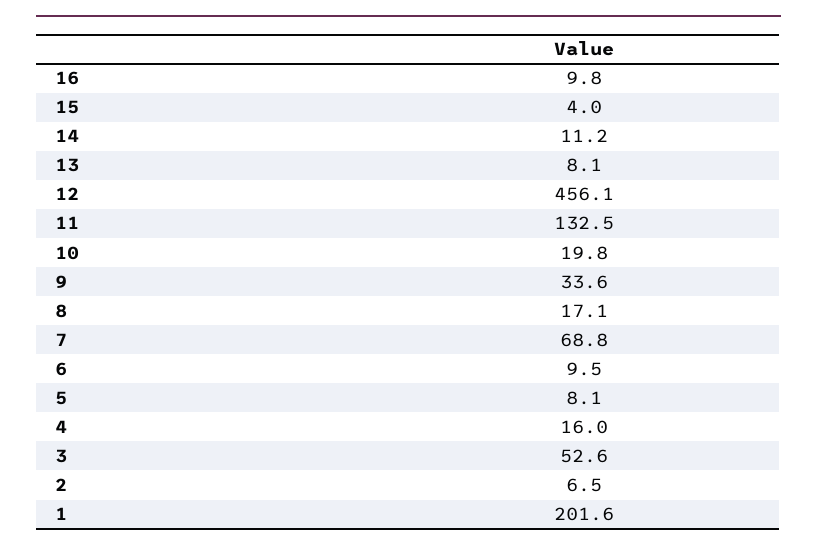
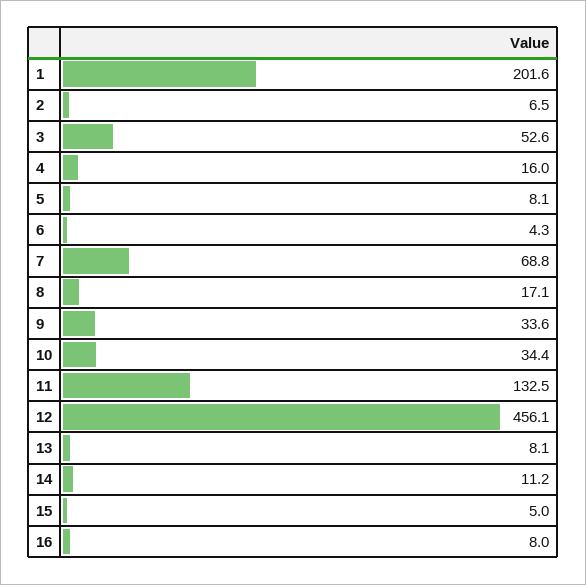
  {
-   "16": 9.8,
+   "16": 8,
-   "15": 4,
+   "15": 5,
    "14": 11.2,
    "13": 8.1,
    "12": 456.1,
    "11": 132.5,
-   "10": 19.8,
+   "10": 34.4,
    "9": 33.6,
    "8": 17.1,
    "7": 68.8,
-   "6": 9.5,
+   "6": 4.3,
    "5": 8.1,
    "4": 16,
    "3": 52.6,
    "2": 6.5,
    "1": 201.6
  }

